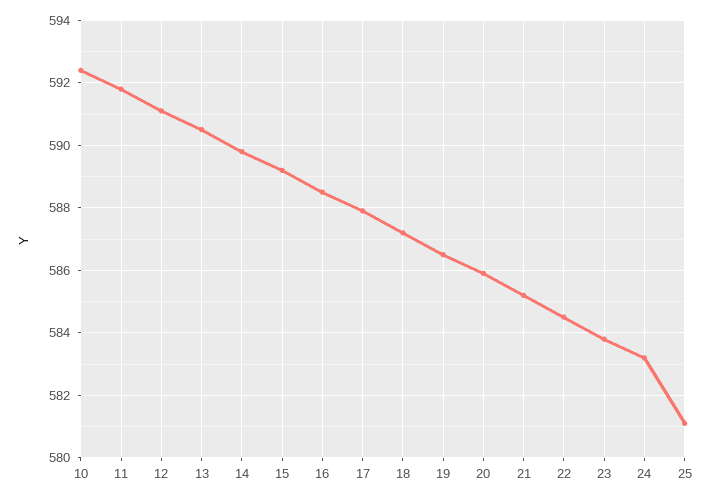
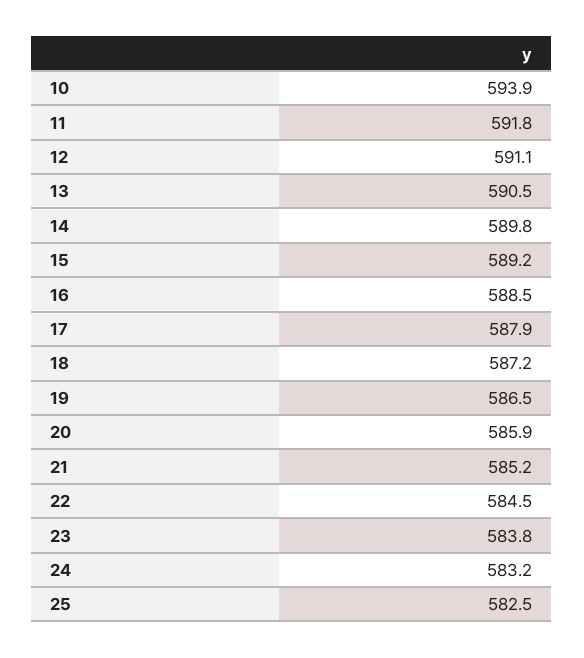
  {
-   "10": 592.5,
+   "10": 593.9,
    "11": 591.8,
    "12": 591.1,
    "13": 590.5,
    "14": 589.8,
    "15": 589.2,
    "16": 588.5,
    "17": 587.9,
    "18": 587.2,
    "19": 586.5,
    "20": 585.9,
    "21": 585.2,
    "22": 584.5,
    "23": 583.8,
    "24": 583.2,
-   "25": 581
+   "25": 582.5
  }

